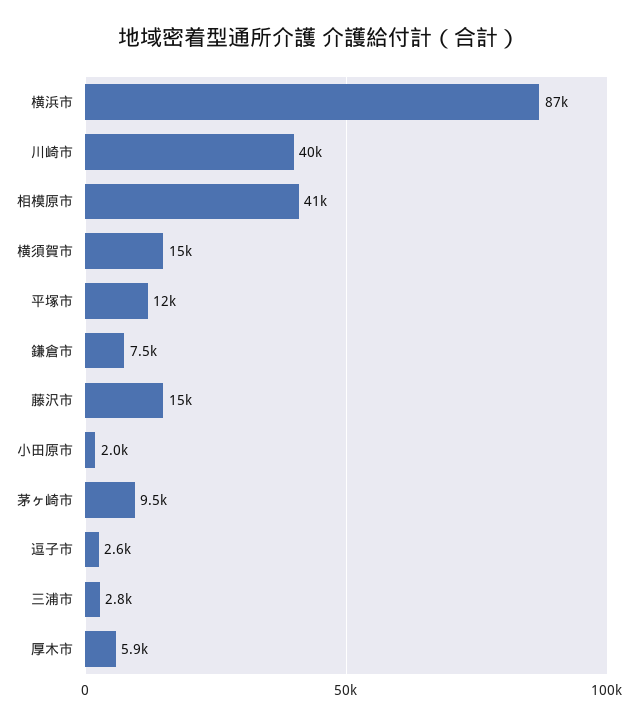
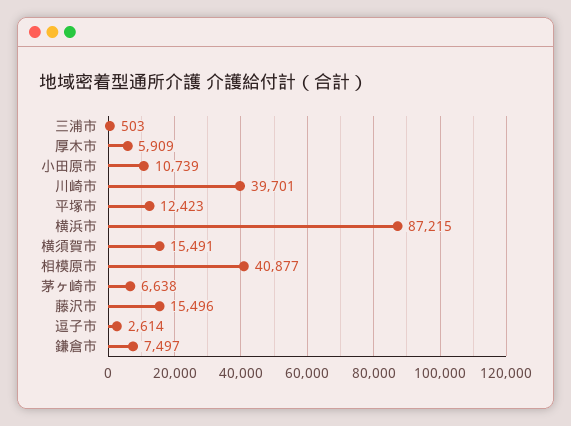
  {
    "横浜市": 87215,
    "川崎市": 39701,
    "相模原市": 40877,
    "横須賀市": 15491,
    "平塚市": 12423,
    "鎌倉市": 7497,
    "藤沢市": 15496,
-   "小田原市": 2000,
+   "小田原市": 10739,
-   "茅ヶ崎市": 9500,
+   "茅ヶ崎市": 6638,
    "逗子市": 2614,
-   "三浦市": 2800,
+   "三浦市": 503,
    "厚木市": 5909
  }

